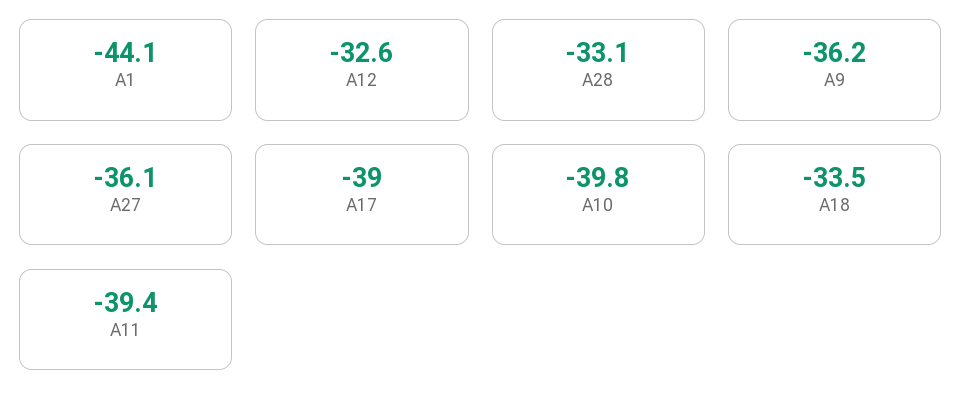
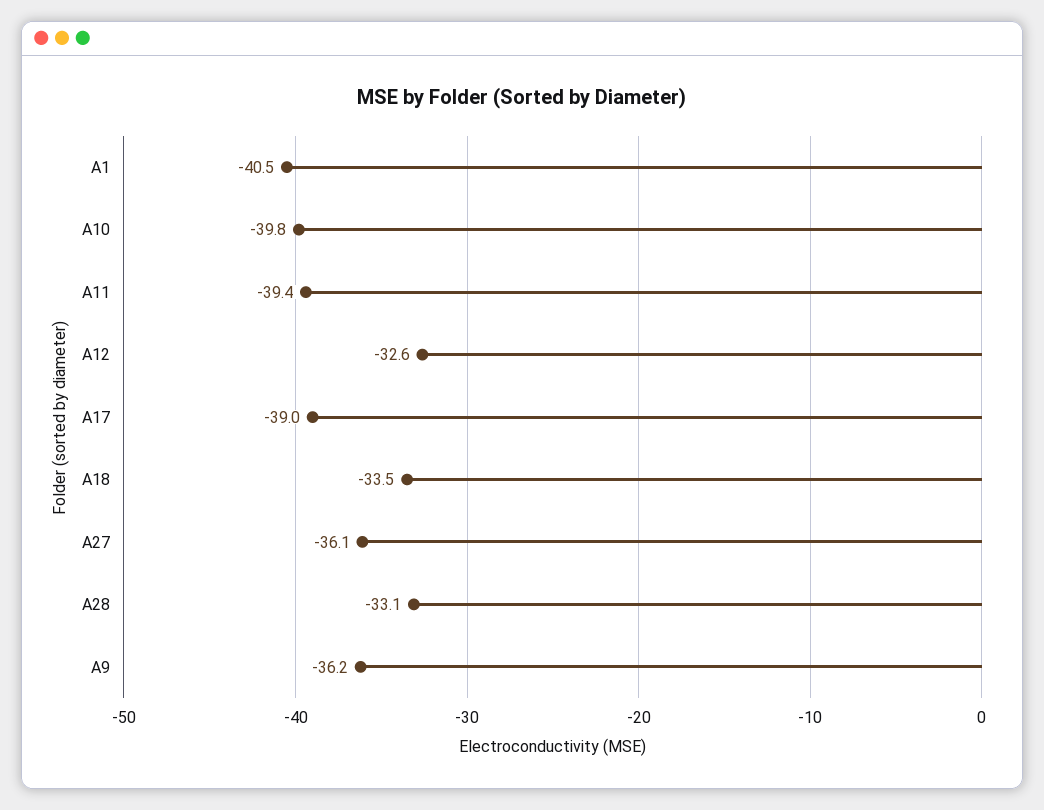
  {
-   "A1": -44.1,
+   "A1": -40.5,
    "A12": -32.6,
    "A28": -33.1,
    "A9": -36.2,
    "A27": -36.1,
    "A17": -39,
    "A10": -39.8,
    "A18": -33.5,
    "A11": -39.4
  }

